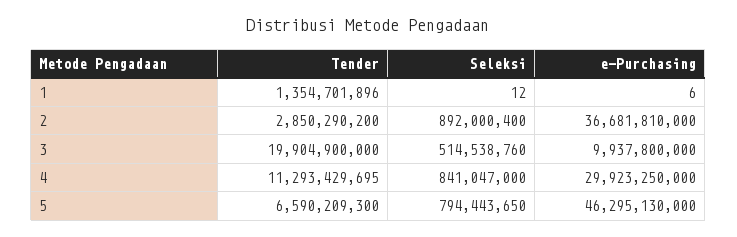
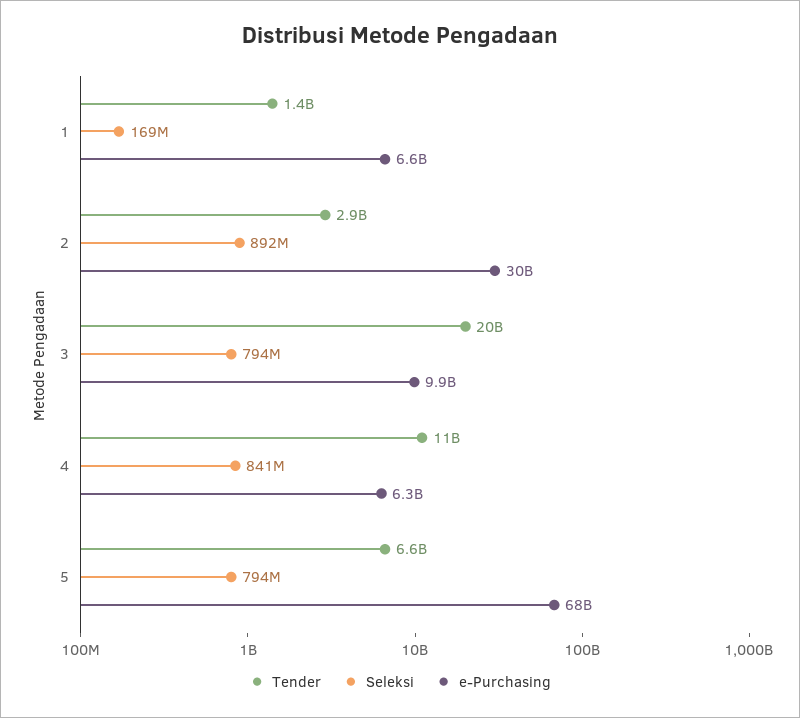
  {
    "Tender": {
      "1": 1354701896,
      "2": 2850290200,
      "3": 19904900000,
      "4": 11293429695,
      "5": 6590209300
    },
    "Seleksi": {
-     "1": 12,
+     "1": 169000000,
      "2": 892000400,
-     "3": 514538760,
+     "3": 794000000,
      "4": 841047000,
      "5": 794443650
    },
    "e-Purchasing": {
-     "1": 6,
+     "1": 6600000000,
-     "2": 36681810000,
+     "2": 30000000000,
      "3": 9937800000,
-     "4": 29923250000,
+     "4": 6300000000,
-     "5": 46295130000
+     "5": 68000000000
    }
  }

